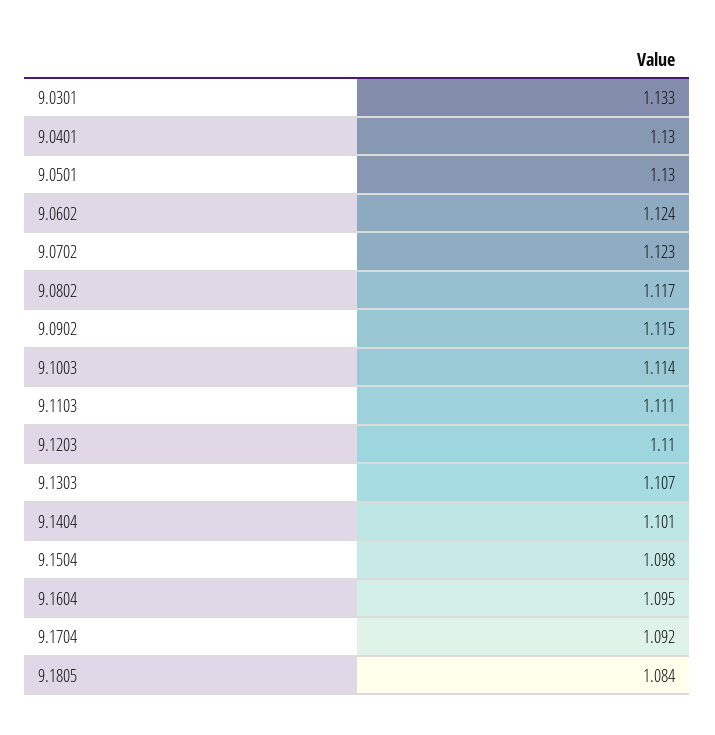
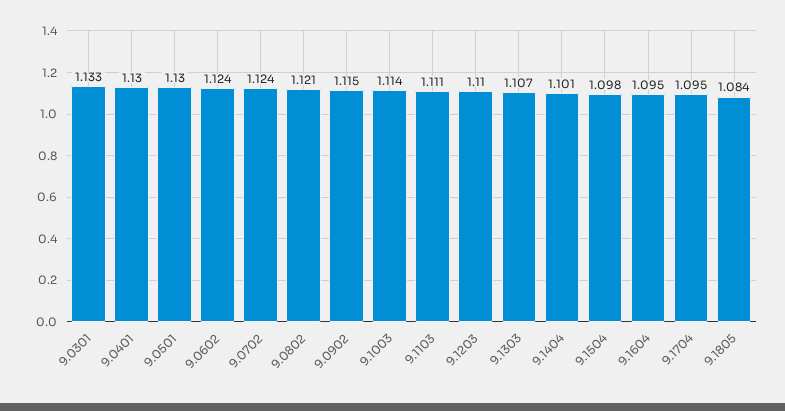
  {
    "9.0301": 1.133,
    "9.0401": 1.13,
    "9.0501": 1.13,
    "9.0602": 1.124,
-   "9.0702": 1.123,
+   "9.0702": 1.124,
-   "9.0802": 1.117,
+   "9.0802": 1.121,
    "9.0902": 1.115,
    "9.1003": 1.114,
    "9.1103": 1.111,
    "9.1203": 1.11,
    "9.1303": 1.107,
    "9.1404": 1.101,
    "9.1504": 1.098,
    "9.1604": 1.095,
-   "9.1704": 1.092,
+   "9.1704": 1.095,
    "9.1805": 1.084
  }

